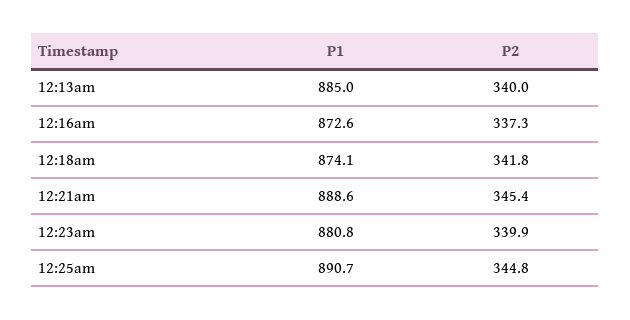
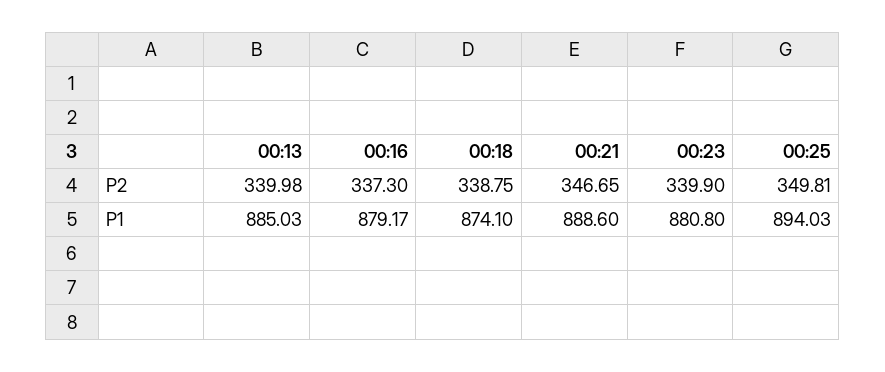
  {
    "P1": {
      "12:13am": 885.03,
-     "12:16am": 872.6,
+     "12:16am": 879.17,
      "12:18am": 874.1,
      "12:21am": 888.6,
      "12:23am": 880.8,
-     "12:25am": 890.7
+     "12:25am": 894.03
    },
    "P2": {
      "12:13am": 339.98,
      "12:16am": 337.3,
-     "12:18am": 341.8,
+     "12:18am": 338.75,
-     "12:21am": 345.4,
+     "12:21am": 346.65,
      "12:23am": 339.9,
-     "12:25am": 344.8
+     "12:25am": 349.81
    }
  }

